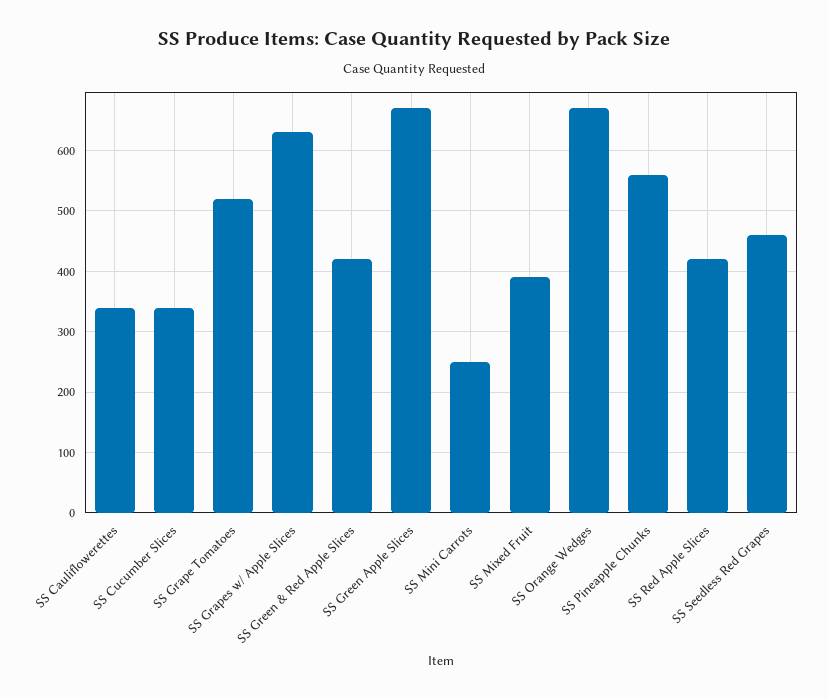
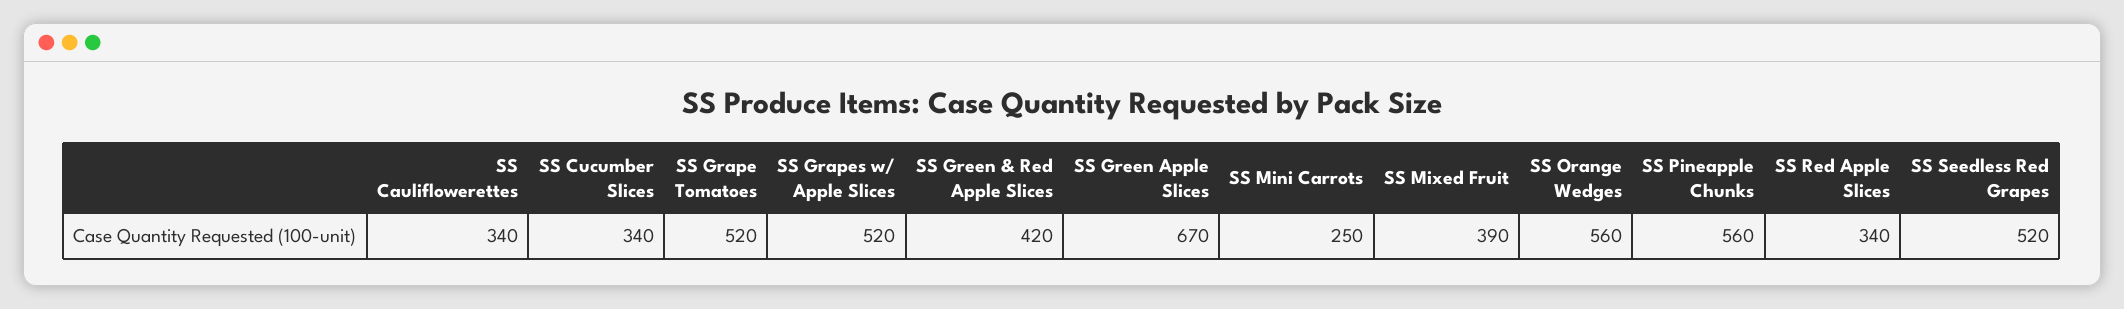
  {
    "SS Cauliflowerettes": 340,
    "SS Cucumber Slices": 340,
    "SS Grape Tomatoes": 520,
-   "SS Grapes w/ Apple Slices": 630,
+   "SS Grapes w/ Apple Slices": 520,
    "SS Green & Red Apple Slices": 420,
    "SS Green Apple Slices": 670,
    "SS Mini Carrots": 250,
    "SS Mixed Fruit": 390,
-   "SS Orange Wedges": 670,
+   "SS Orange Wedges": 560,
    "SS Pineapple Chunks": 560,
-   "SS Red Apple Slices": 420,
+   "SS Red Apple Slices": 340,
-   "SS Seedless Red Grapes": 460
+   "SS Seedless Red Grapes": 520
  }

